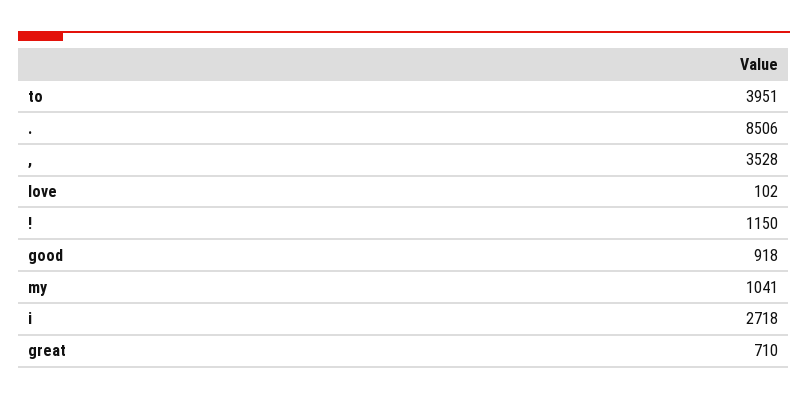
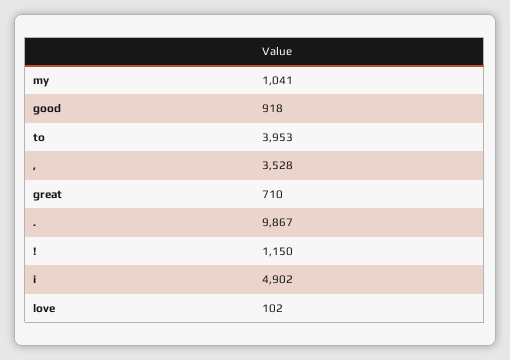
  {
-   "to": 3951,
+   "to": 3953,
-   ".": 8506,
+   ".": 9867,
    ",": 3528,
    "love": 102,
    "!": 1150,
    "good": 918,
    "my": 1041,
-   "i": 2718,
+   "i": 4902,
    "great": 710
  }

